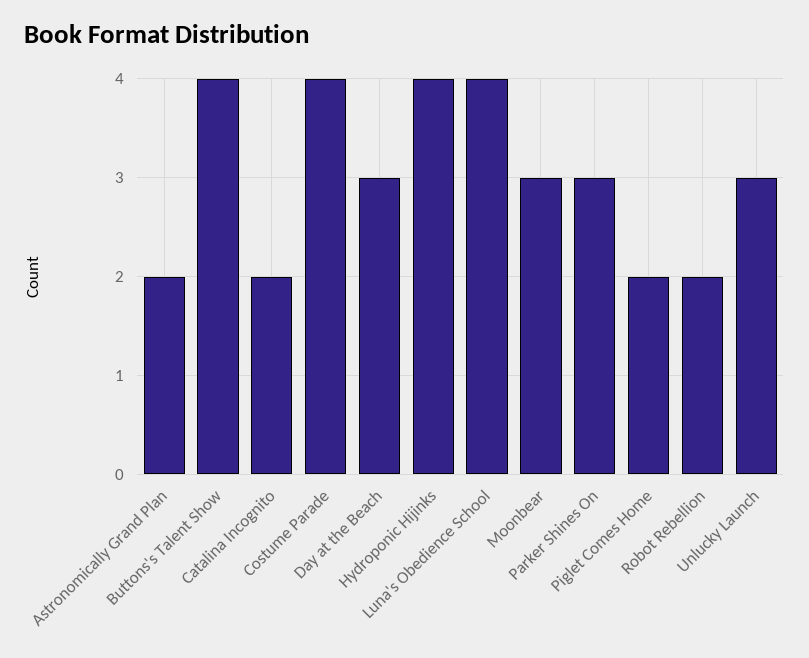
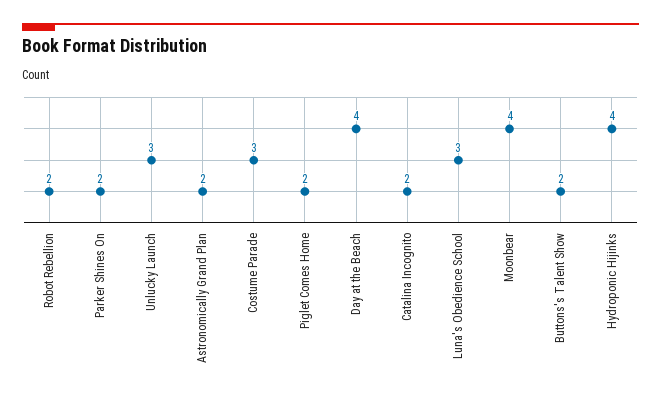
  {
    "Astronomically Grand Plan": 2,
-   "Buttons's Talent Show": 4,
+   "Buttons's Talent Show": 2,
    "Catalina Incognito": 2,
-   "Costume Parade": 4,
+   "Costume Parade": 3,
-   "Day at the Beach": 3,
+   "Day at the Beach": 4,
    "Hydroponic Hijinks": 4,
-   "Luna's Obedience School": 4,
+   "Luna's Obedience School": 3,
-   "Moonbear": 3,
+   "Moonbear": 4,
-   "Parker Shines On": 3,
+   "Parker Shines On": 2,
    "Piglet Comes Home": 2,
    "Robot Rebellion": 2,
    "Unlucky Launch": 3
  }

